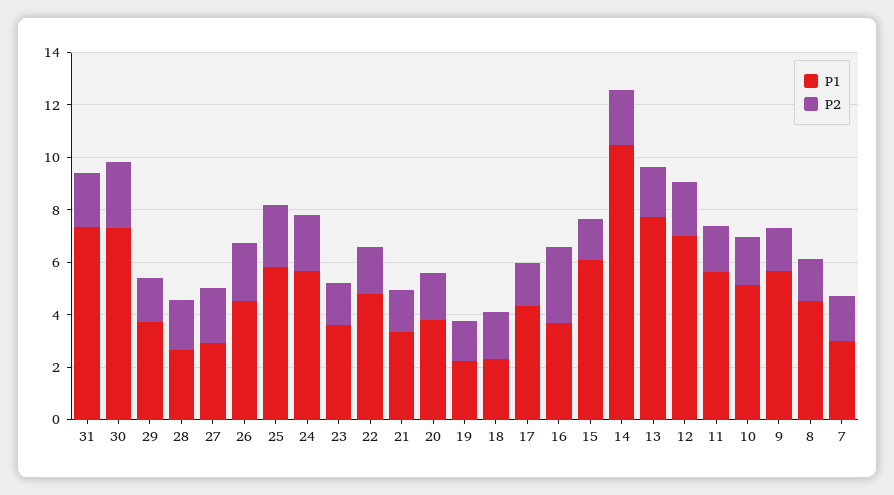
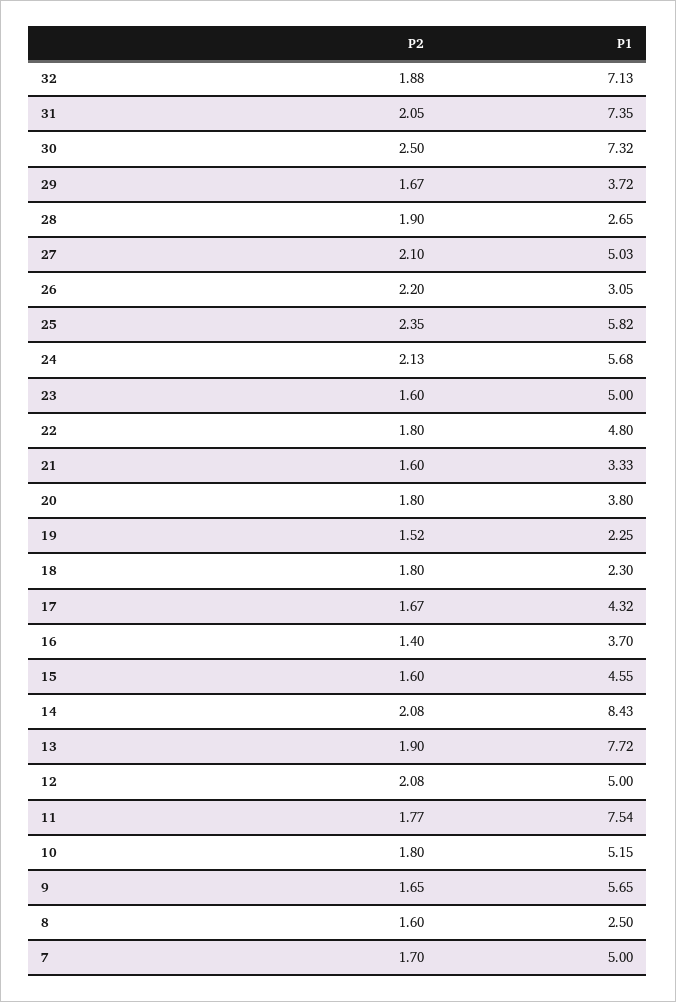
  {
    "P1": {
      "31": 7.35,
      "30": 7.32,
      "29": 3.72,
      "28": 2.65,
-     "27": 3,
+     "27": 5.03,
-     "26": 4.5,
+     "26": 3.05,
      "25": 5.82,
      "24": 5.68,
-     "23": 3.5,
+     "23": 5,
      "22": 4.8,
      "21": 3.33,
      "20": 3.8,
      "19": 2.25,
      "18": 2.3,
      "17": 4.32,
      "16": 3.7,
-     "15": 6,
+     "15": 4.55,
-     "14": 10.5,
+     "14": 8.43,
      "13": 7.72,
-     "12": 7,
+     "12": 5,
-     "11": 5.5,
+     "11": 7.54,
      "10": 5.15,
      "9": 5.65,
-     "8": 4.5,
+     "8": 2.5,
-     "7": 3
+     "7": 5,
+     "32": 7.13
    },
    "P2": {
      "31": 2.05,
      "30": 2.5,
      "29": 1.67,
      "28": 1.9,
      "27": 2.1,
      "26": 2.2,
      "25": 2.35,
      "24": 2.13,
      "23": 1.6,
      "22": 1.8,
      "21": 1.6,
      "20": 1.8,
      "19": 1.52,
      "18": 1.8,
      "17": 1.67,
-     "16": 3,
+     "16": 1.4,
      "15": 1.6,
      "14": 2.08,
      "13": 1.9,
      "12": 2.08,
      "11": 1.77,
      "10": 1.8,
      "9": 1.65,
      "8": 1.6,
-     "7": 1.7
+     "7": 1.7,
+     "32": 1.88
    }
  }

